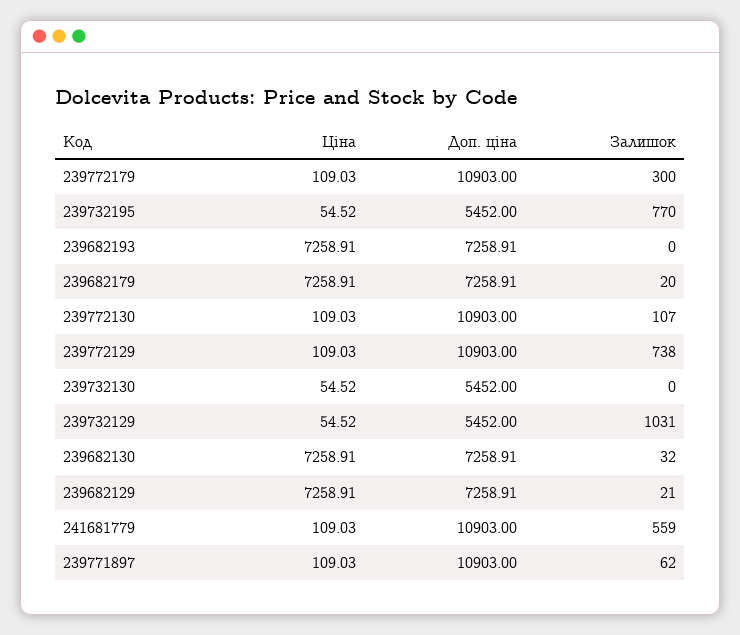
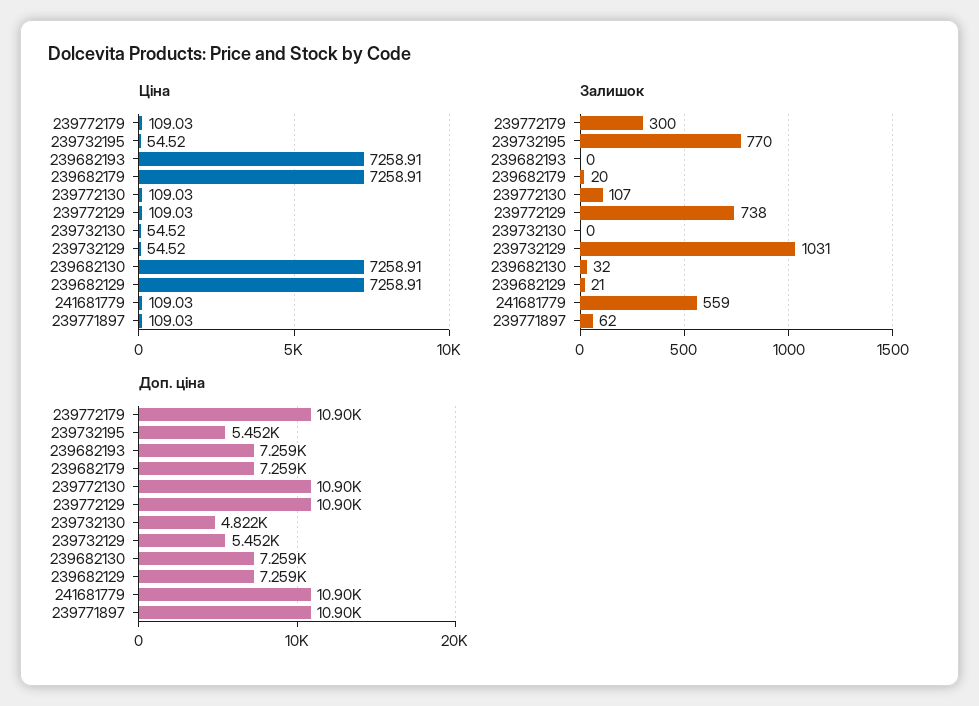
  {
    "Ціна": {
      "239772179": 109.03,
      "239732195": 54.52,
      "239682193": 7258.91,
      "239682179": 7258.91,
      "239772130": 109.03,
      "239772129": 109.03,
      "239732130": 54.52,
      "239732129": 54.52,
      "239682130": 7258.91,
      "239682129": 7258.91,
      "241681779": 109.03,
      "239771897": 109.03
    },
    "Доп. ціна": {
      "239772179": 10903,
      "239732195": 5452,
      "239682193": 7258.91,
      "239682179": 7258.91,
      "239772130": 10903,
      "239772129": 10903,
-     "239732130": 5452,
+     "239732130": 4822,
      "239732129": 5452,
      "239682130": 7258.91,
      "239682129": 7258.91,
      "241681779": 10903,
      "239771897": 10903
    },
    "Залишок": {
      "239772179": 300,
      "239732195": 770,
      "239682193": 0,
      "239682179": 20,
      "239772130": 107,
      "239772129": 738,
      "239732130": 0,
      "239732129": 1031,
      "239682130": 32,
      "239682129": 21,
      "241681779": 559,
      "239771897": 62
    }
  }

